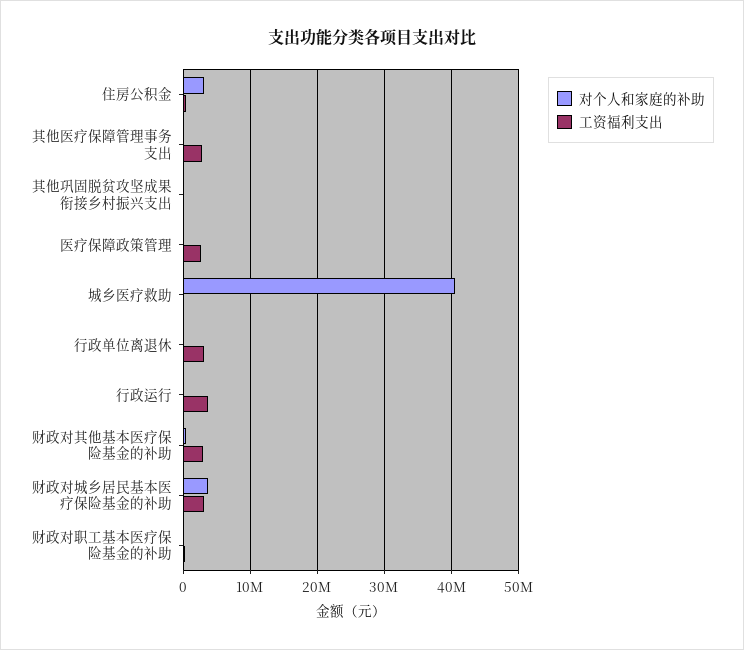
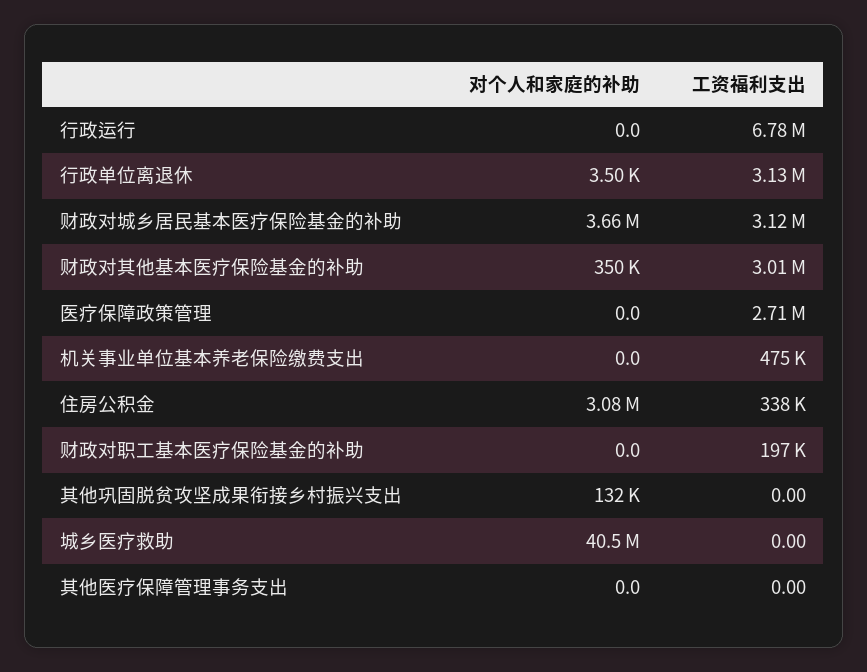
  {
    "对个人和家庭的补助": {
      "住房公积金": 3080000,
      "其他医疗保障管理事务支出": 0,
      "其他巩固脱贫攻坚成果衔接乡村振兴支出": 132000,
      "医疗保障政策管理": 0,
      "城乡医疗救助": 40500000,
      "行政单位离退休": 3500,
      "行政运行": 0,
      "财政对其他基本医疗保险基金的补助": 350000,
      "财政对城乡居民基本医疗保险基金的补助": 3660000,
-     "财政对职工基本医疗保险基金的补助": 0
+     "财政对职工基本医疗保险基金的补助": 0,
+     "机关事业单位基本养老保险缴费支出": 0
    },
    "工资福利支出": {
      "住房公积金": 338000,
-     "其他医疗保障管理事务支出": 3000000,
+     "其他医疗保障管理事务支出": 0,
      "其他巩固脱贫攻坚成果衔接乡村振兴支出": 0,
      "医疗保障政策管理": 2710000,
      "城乡医疗救助": 0,
      "行政单位离退休": 3130000,
-     "行政运行": 4000000,
+     "行政运行": 6780000,
      "财政对其他基本医疗保险基金的补助": 3010000,
      "财政对城乡居民基本医疗保险基金的补助": 3120000,
-     "财政对职工基本医疗保险基金的补助": 197000
+     "财政对职工基本医疗保险基金的补助": 197000,
+     "机关事业单位基本养老保险缴费支出": 475000
    }
  }

